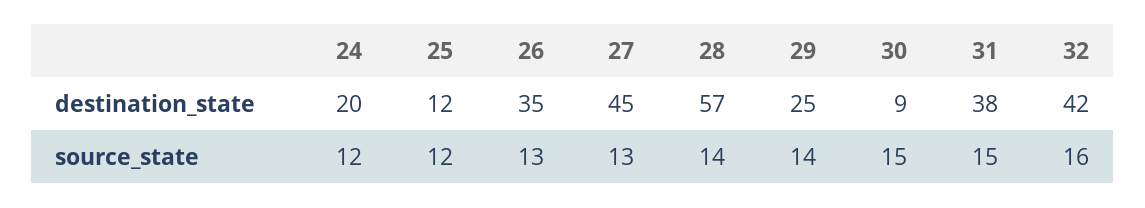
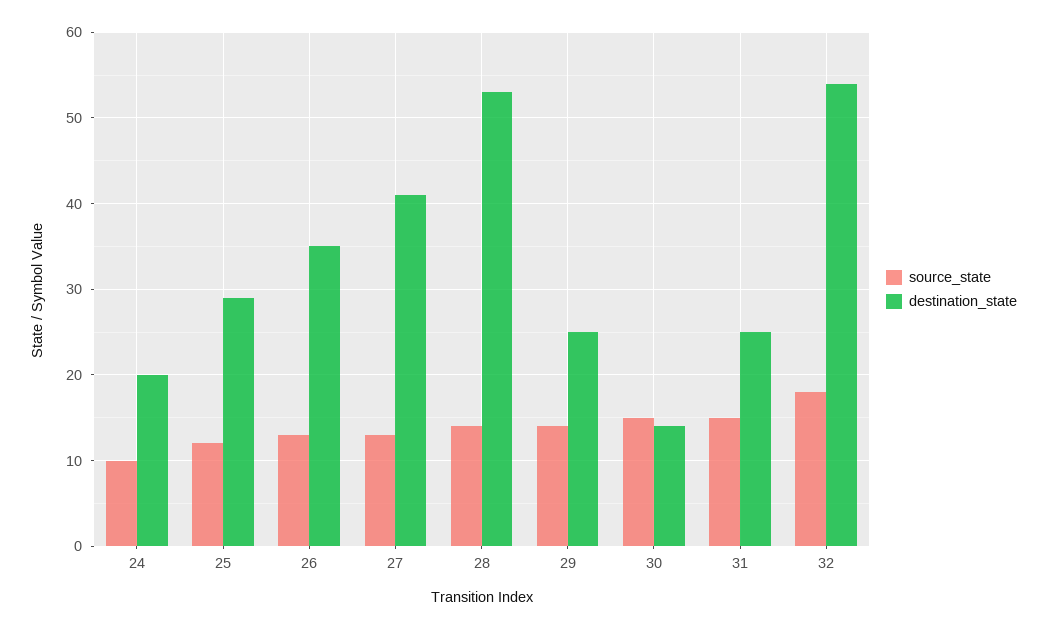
  {
    "destination_state": {
      "24": 20,
-     "25": 12,
+     "25": 29,
      "26": 35,
-     "27": 45,
+     "27": 41,
-     "28": 57,
+     "28": 53,
      "29": 25,
-     "30": 9,
+     "30": 14,
-     "31": 38,
+     "31": 25,
-     "32": 42
+     "32": 54
    },
    "source_state": {
-     "24": 12,
+     "24": 10,
      "25": 12,
      "26": 13,
      "27": 13,
      "28": 14,
      "29": 14,
      "30": 15,
      "31": 15,
-     "32": 16
+     "32": 18
    }
  }

